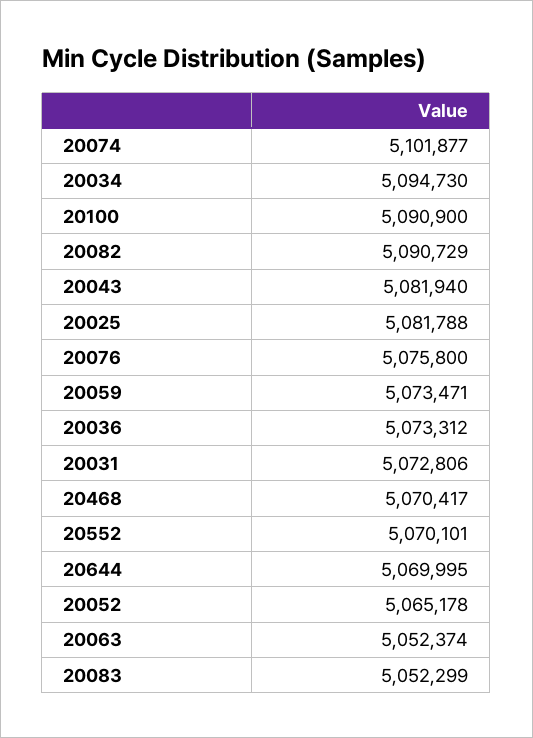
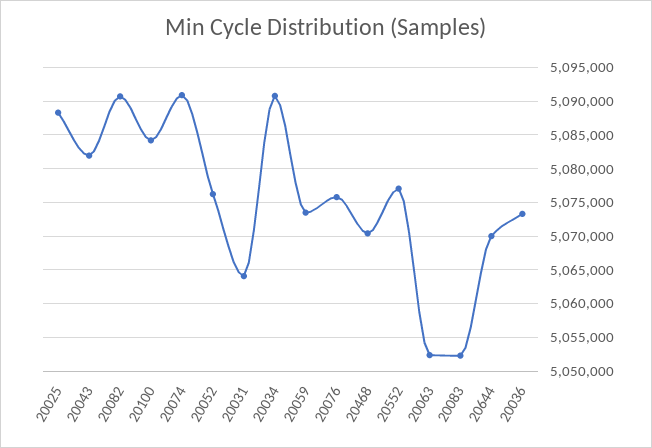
  {
-   "20074": 5101877,
+   "20074": 5091000,
-   "20034": 5094730,
+   "20034": 5091000,
-   "20100": 5090900,
+   "20100": 5084000,
    "20082": 5090729,
    "20043": 5081940,
-   "20025": 5081788,
+   "20025": 5088000,
    "20076": 5075800,
    "20059": 5073471,
    "20036": 5073312,
-   "20031": 5072806,
+   "20031": 5064000,
    "20468": 5070417,
-   "20552": 5070101,
+   "20552": 5077000,
    "20644": 5069995,
-   "20052": 5065178,
+   "20052": 5076000,
    "20063": 5052374,
    "20083": 5052299
  }

